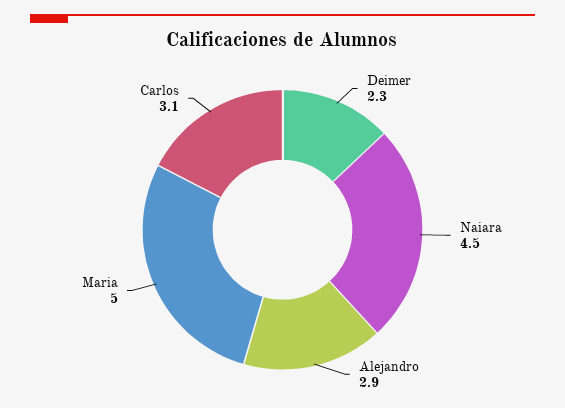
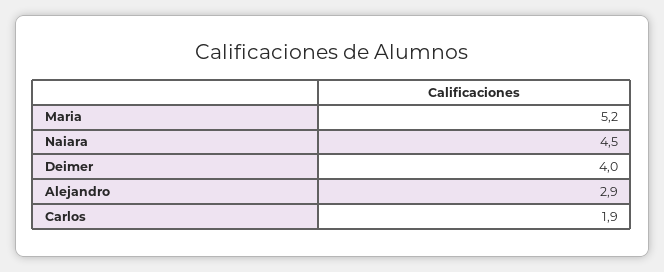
  {
-   "Deimer": 2.3,
+   "Deimer": 4,
    "Naiara": 4.5,
    "Alejandro": 2.9,
-   "Maria": 5,
+   "Maria": 5.2,
-   "Carlos": 3.1
+   "Carlos": 1.9
  }

